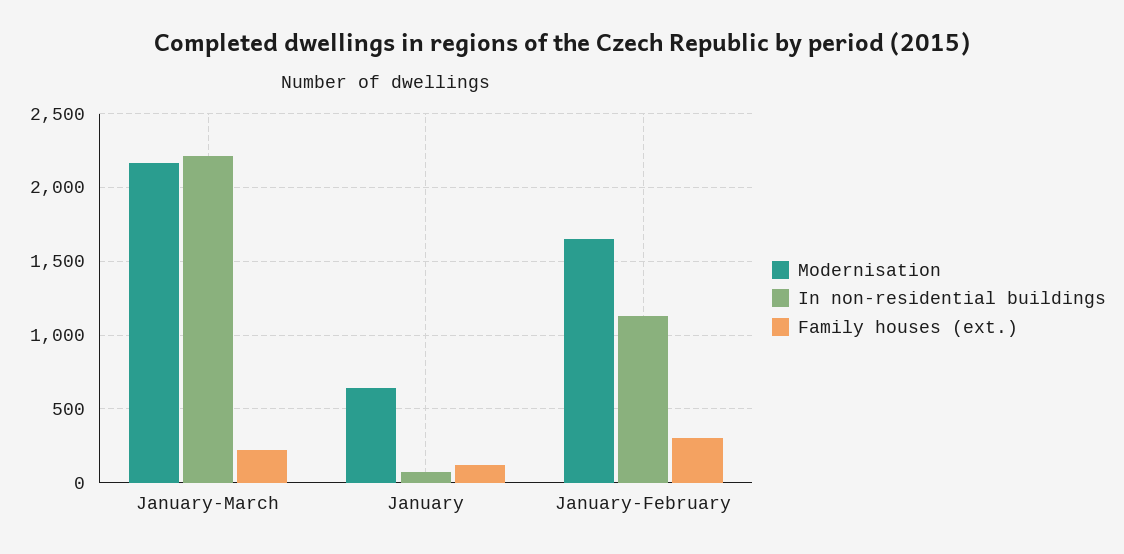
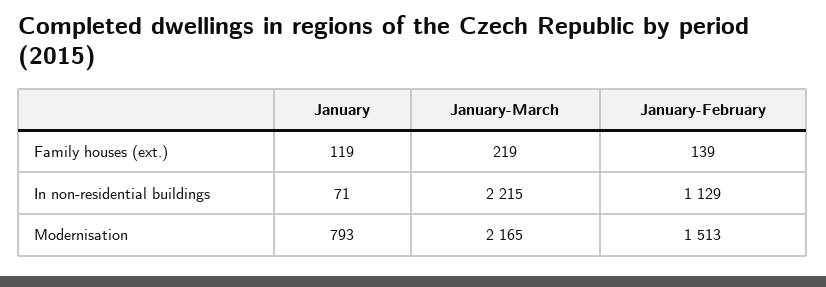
  {
    "Modernisation": {
      "January-March": 2165,
-     "January": 650,
+     "January": 793,
-     "January-February": 1650
+     "January-February": 1513
    },
    "In non-residential buildings": {
      "January-March": 2215,
      "January": 71,
      "January-February": 1129
    },
    "Family houses (ext.)": {
      "January-March": 219,
      "January": 119,
-     "January-February": 300
+     "January-February": 139
    }
  }

